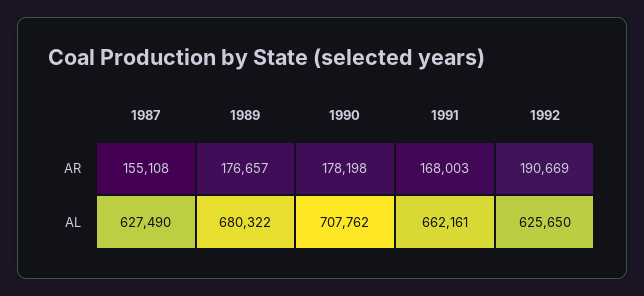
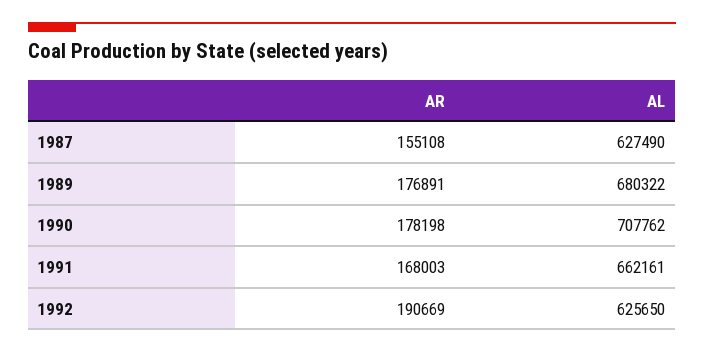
  {
    "1987": {
      "AR": 155108,
      "AL": 627490
    },
    "1989": {
-     "AR": 176657,
+     "AR": 176891,
      "AL": 680322
    },
    "1990": {
      "AR": 178198,
      "AL": 707762
    },
    "1991": {
      "AR": 168003,
      "AL": 662161
    },
    "1992": {
      "AR": 190669,
      "AL": 625650
    }
  }

